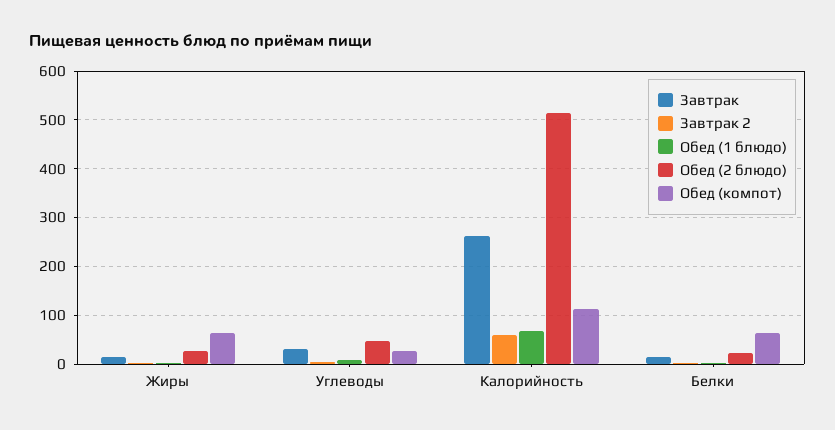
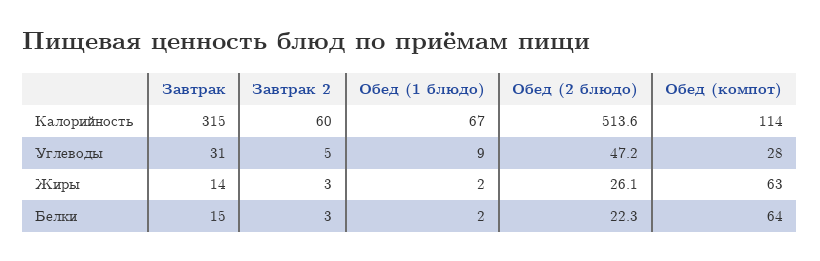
  {
    "Завтрак": {
      "Жиры": 14,
      "Углеводы": 31,
-     "Калорийность": 260,
+     "Калорийность": 315,
      "Белки": 15
    },
    "Завтрак 2": {
      "Жиры": 3,
      "Углеводы": 5,
      "Калорийность": 60,
      "Белки": 3
    },
    "Обед (1 блюдо)": {
      "Жиры": 2,
      "Углеводы": 9,
      "Калорийность": 67,
      "Белки": 2
    },
    "Обед (2 блюдо)": {
      "Жиры": 26.1,
      "Углеводы": 47.2,
      "Калорийность": 513.6,
      "Белки": 22.3
    },
    "Обед (компот)": {
      "Жиры": 63,
      "Углеводы": 28,
      "Калорийность": 114,
      "Белки": 64
    }
  }

